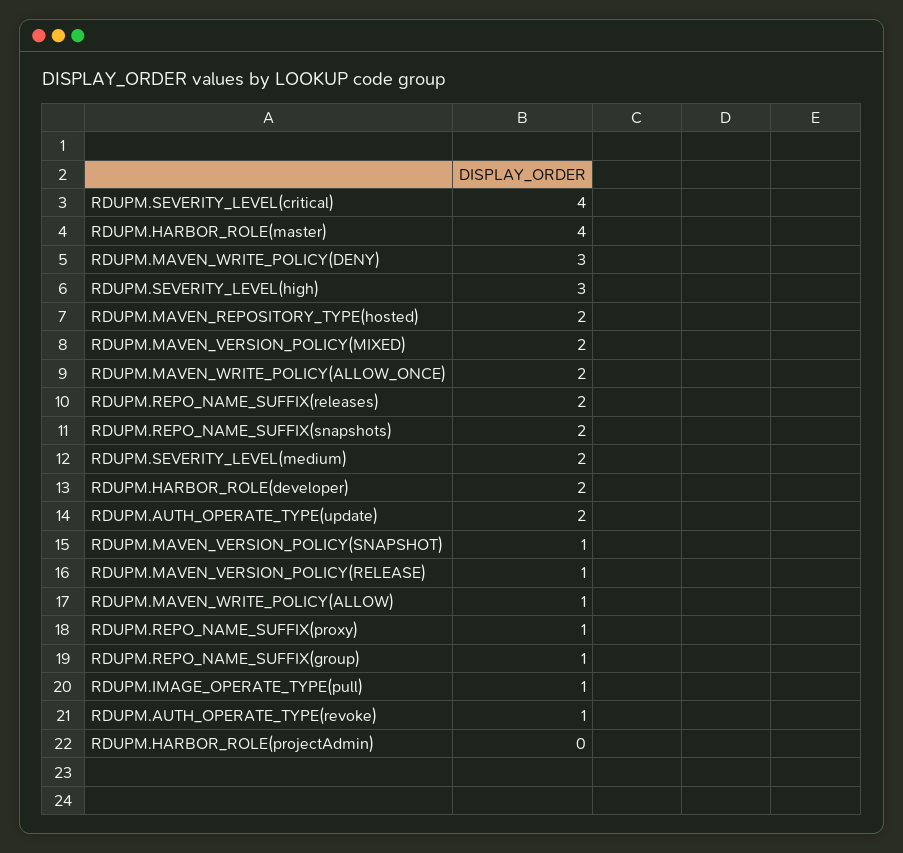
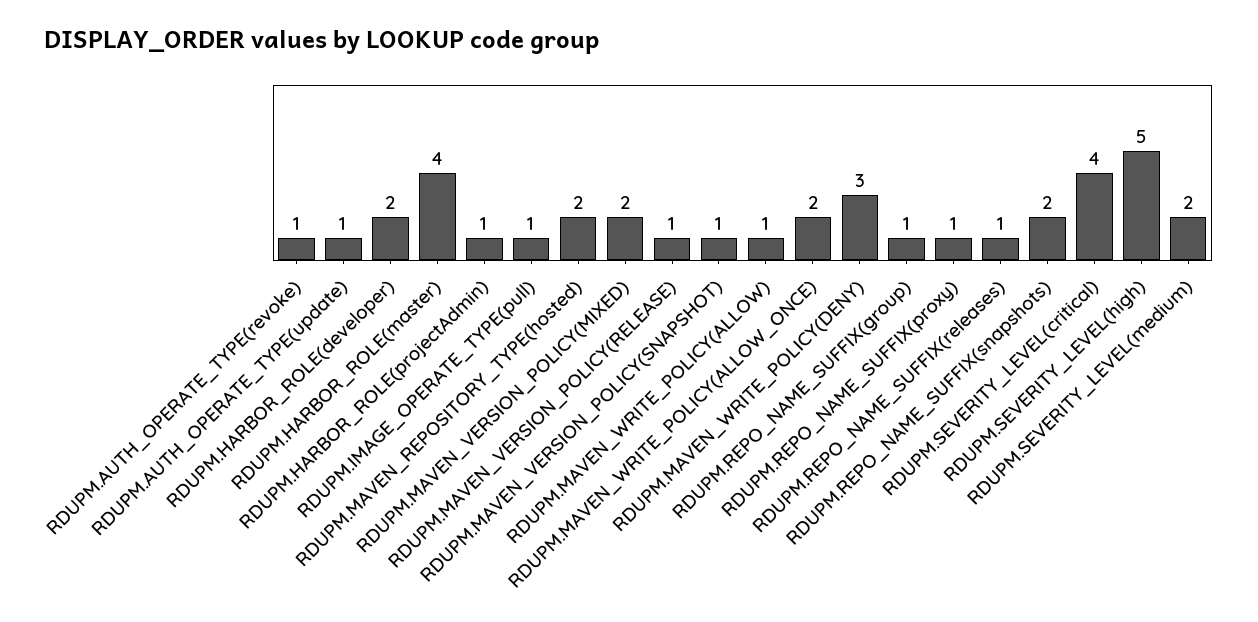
  {
    "RDUPM.SEVERITY_LEVEL(critical)": 4,
    "RDUPM.HARBOR_ROLE(master)": 4,
    "RDUPM.MAVEN_WRITE_POLICY(DENY)": 3,
-   "RDUPM.SEVERITY_LEVEL(high)": 3,
+   "RDUPM.SEVERITY_LEVEL(high)": 5,
    "RDUPM.MAVEN_REPOSITORY_TYPE(hosted)": 2,
    "RDUPM.MAVEN_VERSION_POLICY(MIXED)": 2,
    "RDUPM.MAVEN_WRITE_POLICY(ALLOW_ONCE)": 2,
-   "RDUPM.REPO_NAME_SUFFIX(releases)": 2,
+   "RDUPM.REPO_NAME_SUFFIX(releases)": 1,
    "RDUPM.REPO_NAME_SUFFIX(snapshots)": 2,
    "RDUPM.SEVERITY_LEVEL(medium)": 2,
    "RDUPM.HARBOR_ROLE(developer)": 2,
-   "RDUPM.AUTH_OPERATE_TYPE(update)": 2,
+   "RDUPM.AUTH_OPERATE_TYPE(update)": 1,
    "RDUPM.MAVEN_VERSION_POLICY(SNAPSHOT)": 1,
    "RDUPM.MAVEN_VERSION_POLICY(RELEASE)": 1,
    "RDUPM.MAVEN_WRITE_POLICY(ALLOW)": 1,
    "RDUPM.REPO_NAME_SUFFIX(proxy)": 1,
    "RDUPM.REPO_NAME_SUFFIX(group)": 1,
    "RDUPM.IMAGE_OPERATE_TYPE(pull)": 1,
    "RDUPM.AUTH_OPERATE_TYPE(revoke)": 1,
-   "RDUPM.HARBOR_ROLE(projectAdmin)": 0
+   "RDUPM.HARBOR_ROLE(projectAdmin)": 1
  }

